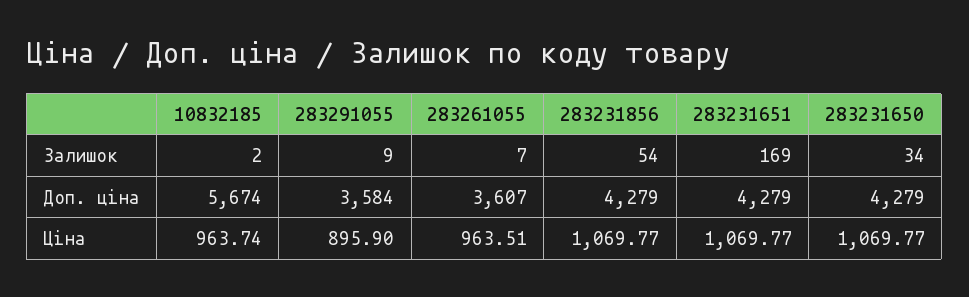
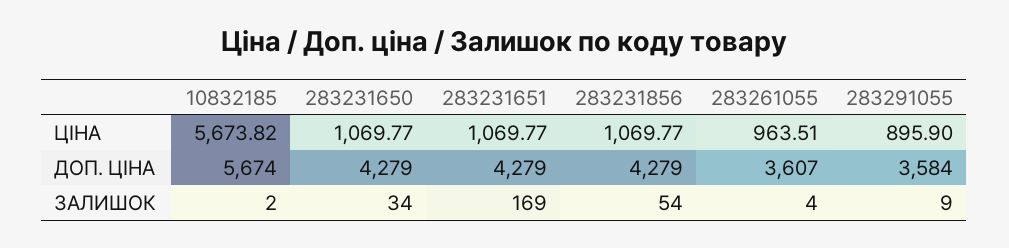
  {
    "10832185": {
      "Залишок": 2,
      "Доп. ціна": 5674,
-     "Ціна": 963.74
+     "Ціна": 5673.82
    },
    "283291055": {
      "Залишок": 9,
      "Доп. ціна": 3584,
      "Ціна": 895.9
    },
    "283261055": {
-     "Залишок": 7,
+     "Залишок": 4,
      "Доп. ціна": 3607,
      "Ціна": 963.51
    },
    "283231856": {
      "Залишок": 54,
      "Доп. ціна": 4279,
      "Ціна": 1069.77
    },
    "283231651": {
      "Залишок": 169,
      "Доп. ціна": 4279,
      "Ціна": 1069.77
    },
    "283231650": {
      "Залишок": 34,
      "Доп. ціна": 4279,
      "Ціна": 1069.77
    }
  }

